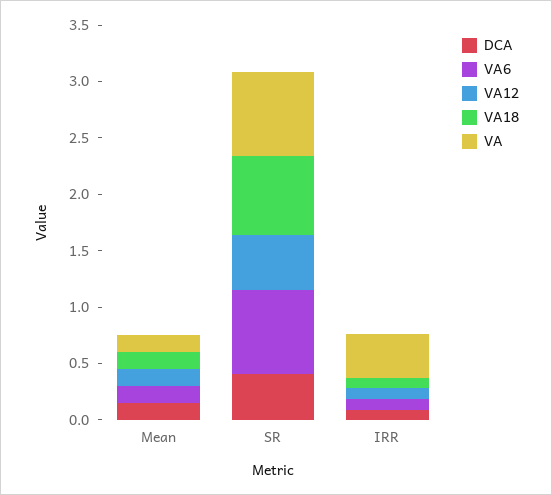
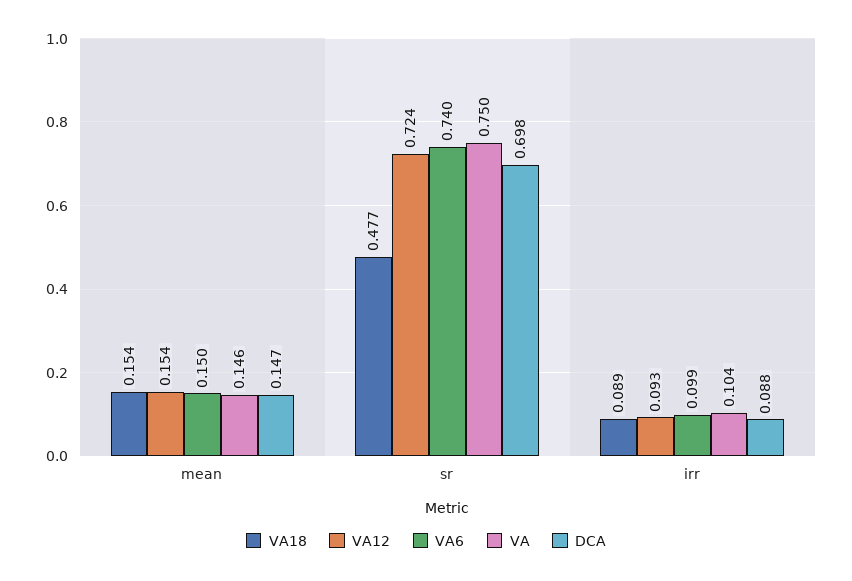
  {
    "DCA": {
      "Mean": 0.147,
-     "SR": 0.4,
+     "SR": 0.698,
      "IRR": 0.088
    },
    "VA6": {
      "Mean": 0.15,
      "SR": 0.74,
      "IRR": 0.099
    },
    "VA12": {
      "Mean": 0.154,
-     "SR": 0.5,
+     "SR": 0.724,
      "IRR": 0.093
    },
    "VA18": {
      "Mean": 0.154,
-     "SR": 0.7,
+     "SR": 0.477,
      "IRR": 0.089
    },
    "VA": {
      "Mean": 0.146,
      "SR": 0.75,
-     "IRR": 0.4
+     "IRR": 0.104
    }
  }

